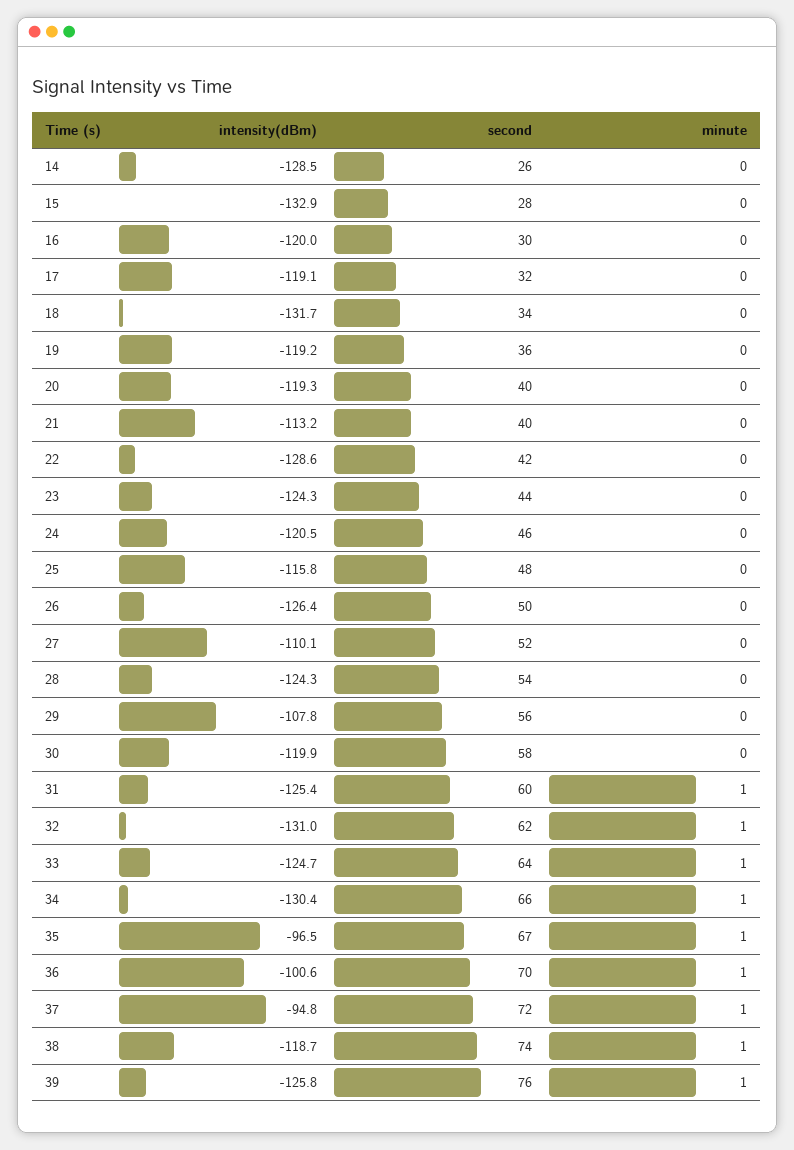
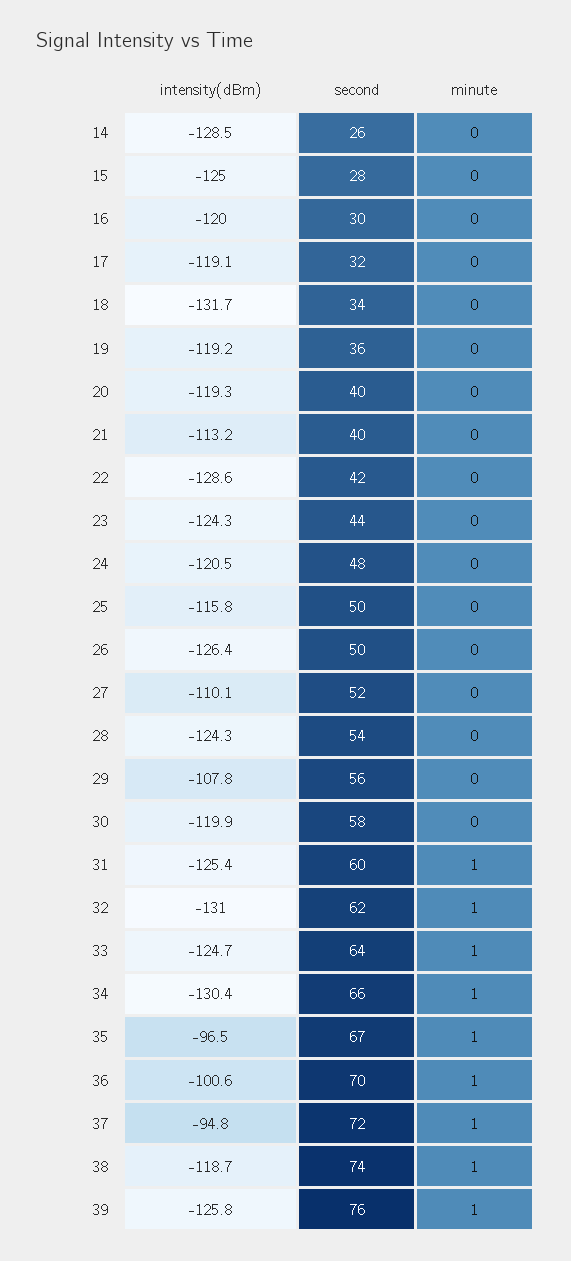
  {
    "intensity(dBm)": {
      "14": -128.5,
-     "15": -132.9,
+     "15": -125,
      "16": -120,
      "17": -119.1,
      "18": -131.7,
      "19": -119.2,
      "20": -119.3,
      "21": -113.2,
      "22": -128.6,
      "23": -124.3,
      "24": -120.5,
      "25": -115.8,
      "26": -126.4,
      "27": -110.1,
      "28": -124.3,
      "29": -107.8,
      "30": -119.9,
      "31": -125.4,
      "32": -131,
      "33": -124.7,
      "34": -130.4,
      "35": -96.5,
      "36": -100.6,
      "37": -94.8,
      "38": -118.7,
      "39": -125.8
    },
    "second": {
      "14": 26,
      "15": 28,
      "16": 30,
      "17": 32,
      "18": 34,
      "19": 36,
      "20": 40,
      "21": 40,
      "22": 42,
      "23": 44,
-     "24": 46,
+     "24": 48,
-     "25": 48,
+     "25": 50,
      "26": 50,
      "27": 52,
      "28": 54,
      "29": 56,
      "30": 58,
      "31": 60,
      "32": 62,
      "33": 64,
      "34": 66,
      "35": 67,
      "36": 70,
      "37": 72,
      "38": 74,
      "39": 76
    },
    "minute": {
      "14": 0,
      "15": 0,
      "16": 0,
      "17": 0,
      "18": 0,
      "19": 0,
      "20": 0,
      "21": 0,
      "22": 0,
      "23": 0,
      "24": 0,
      "25": 0,
      "26": 0,
      "27": 0,
      "28": 0,
      "29": 0,
      "30": 0,
      "31": 1,
      "32": 1,
      "33": 1,
      "34": 1,
      "35": 1,
      "36": 1,
      "37": 1,
      "38": 1,
      "39": 1
    }
  }

